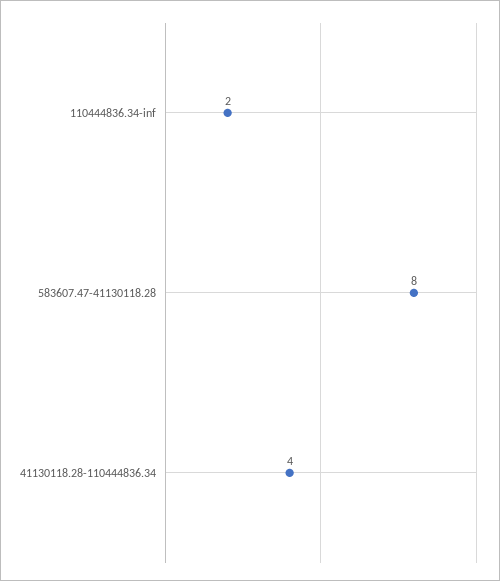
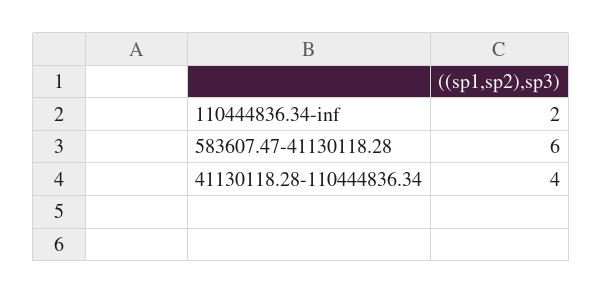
  {
    "110444836.34-inf": 2,
-   "583607.47-41130118.28": 8,
+   "583607.47-41130118.28": 6,
    "41130118.28-110444836.34": 4
  }

